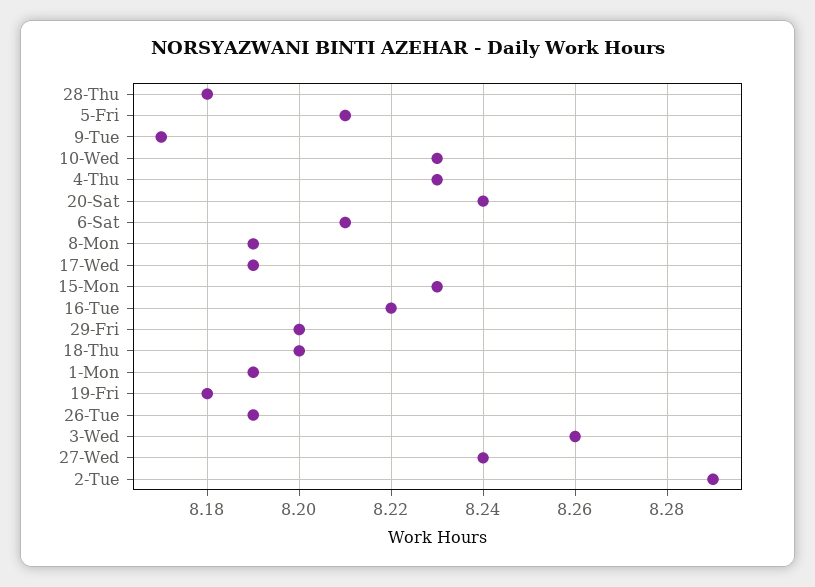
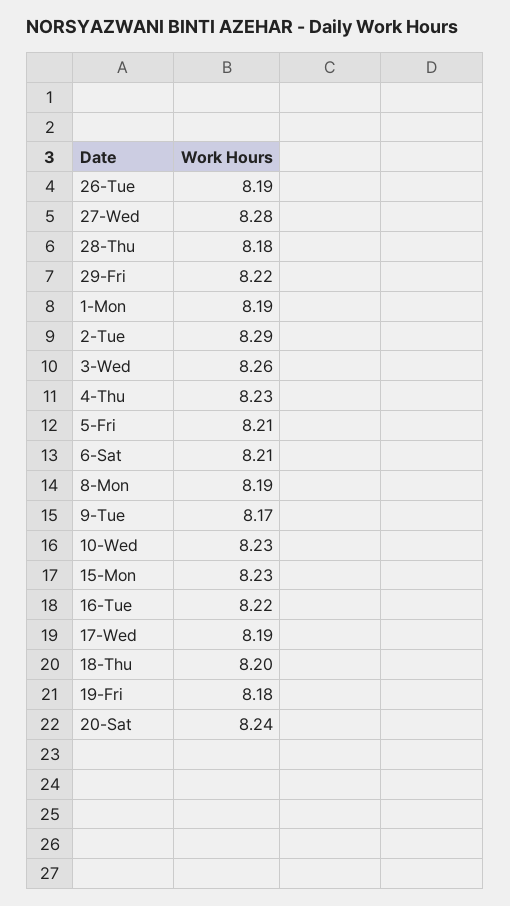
  {
    "28-Thu": 8.18,
    "5-Fri": 8.21,
    "9-Tue": 8.17,
    "10-Wed": 8.23,
    "4-Thu": 8.23,
    "20-Sat": 8.24,
    "6-Sat": 8.21,
    "8-Mon": 8.19,
    "17-Wed": 8.19,
    "15-Mon": 8.23,
    "16-Tue": 8.22,
-   "29-Fri": 8.2,
+   "29-Fri": 8.22,
    "18-Thu": 8.2,
    "1-Mon": 8.19,
    "19-Fri": 8.18,
    "26-Tue": 8.19,
    "3-Wed": 8.26,
-   "27-Wed": 8.24,
+   "27-Wed": 8.28,
    "2-Tue": 8.29
  }

